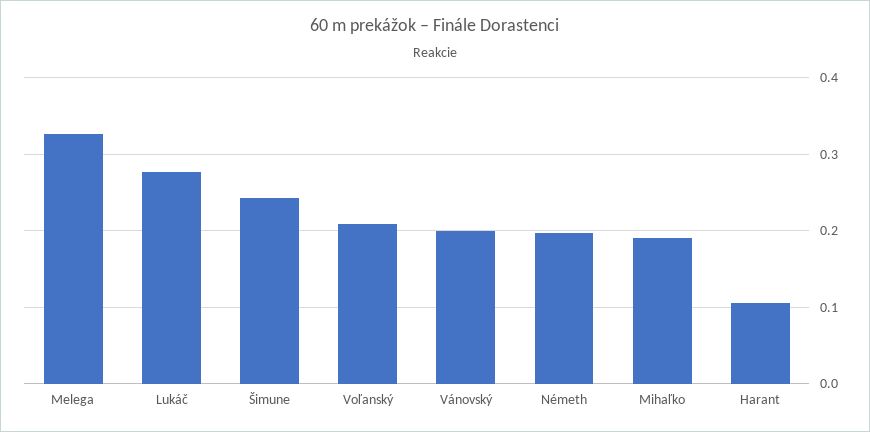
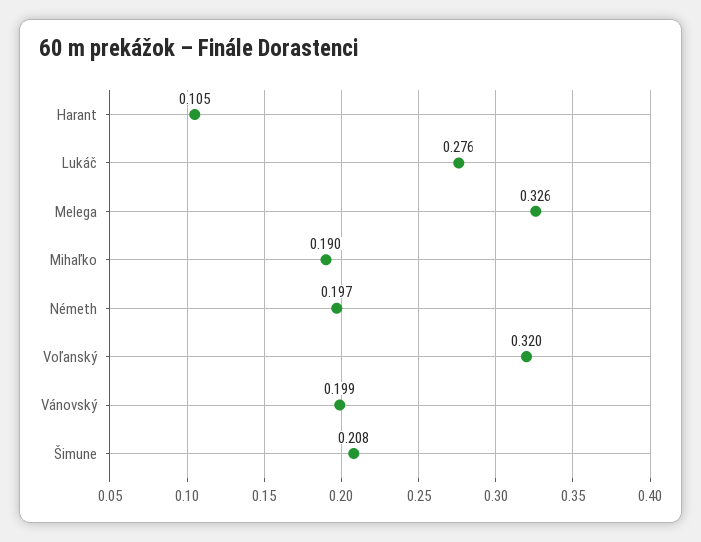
  {
    "Melega": 0.326,
    "Lukáč": 0.276,
-   "Šimune": 0.24,
+   "Šimune": 0.208,
-   "Voľanský": 0.21,
+   "Voľanský": 0.32,
    "Vánovský": 0.199,
    "Németh": 0.197,
    "Mihaľko": 0.19,
    "Harant": 0.105
  }

